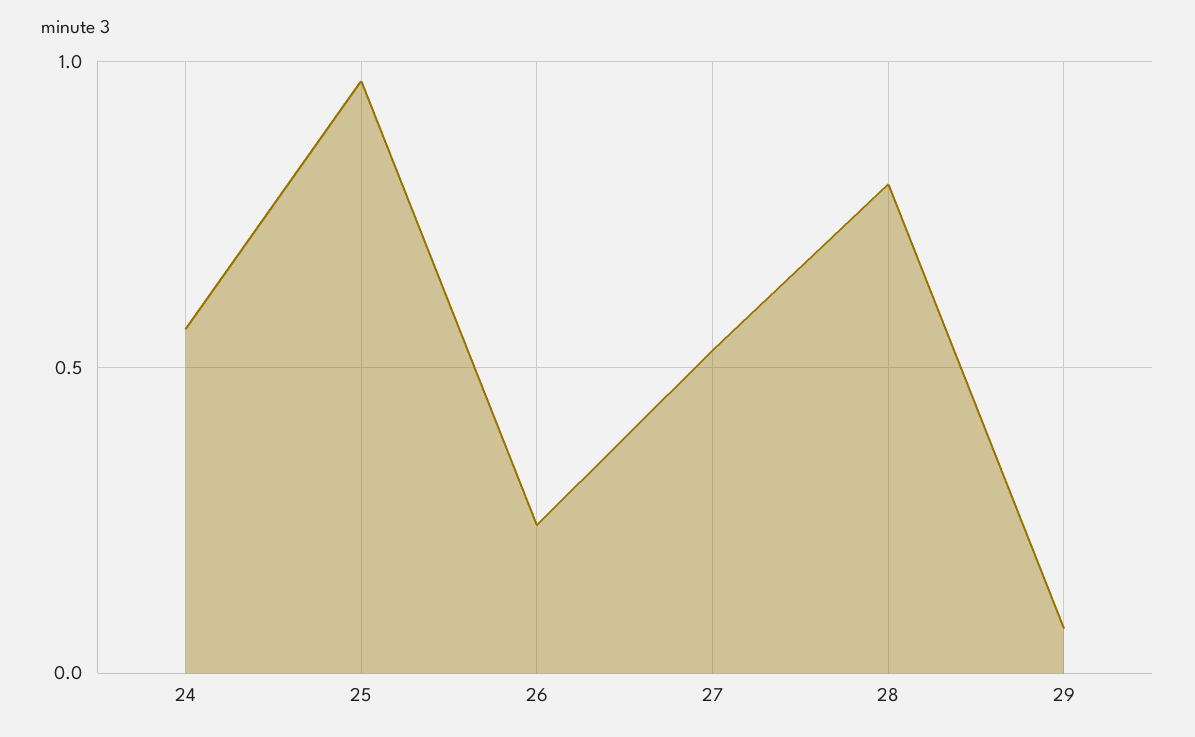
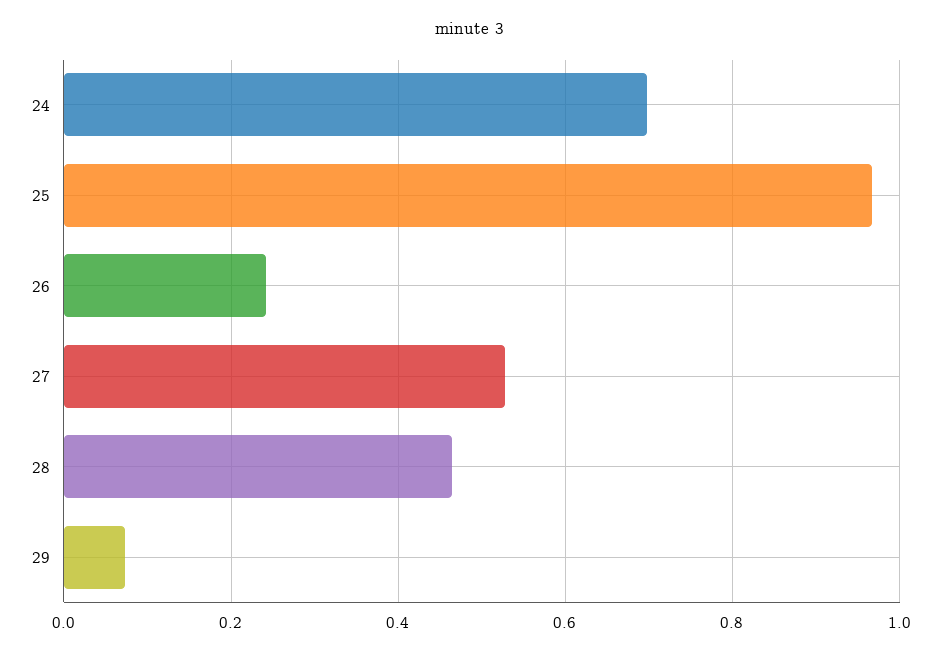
  {
-   "24": 0.55,
+   "24": 0.7,
    "25": 0.96,
    "26": 0.24,
    "27": 0.52,
-   "28": 0.8,
+   "28": 0.46,
    "29": 0.08
  }

